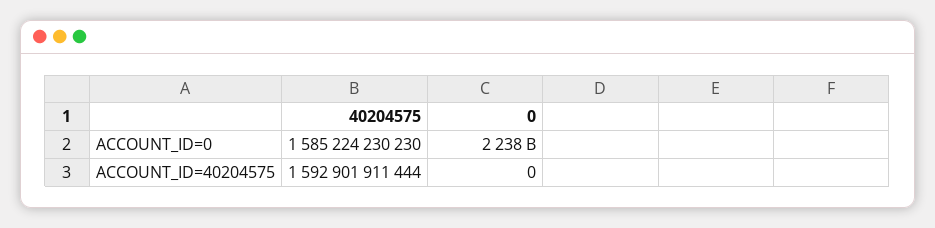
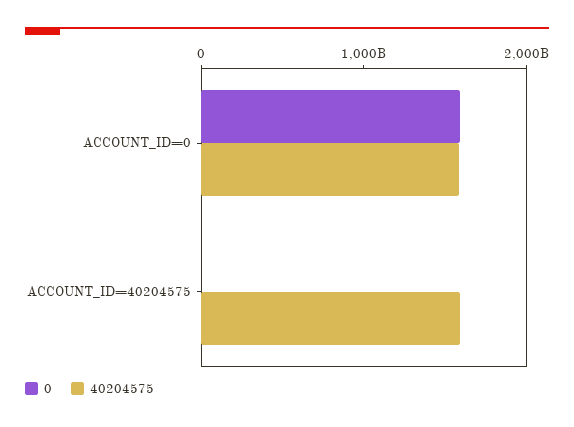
  {
    "40204575": {
      "ACCOUNT_ID=0": 1585224230230,
      "ACCOUNT_ID=40204575": 1592901911444
    },
    "0": {
-     "ACCOUNT_ID=0": 2238000000000,
+     "ACCOUNT_ID=0": 1600000000000,
      "ACCOUNT_ID=40204575": 0
    }
  }

